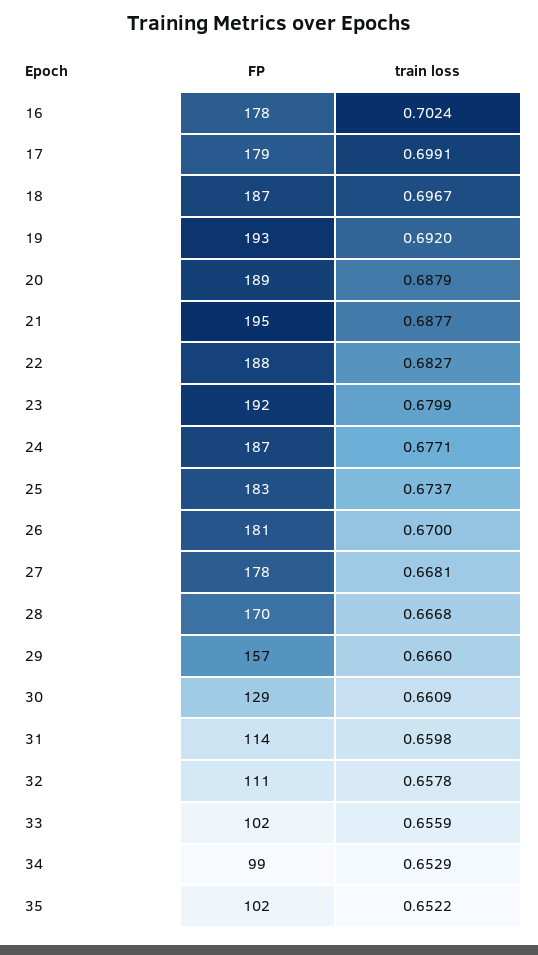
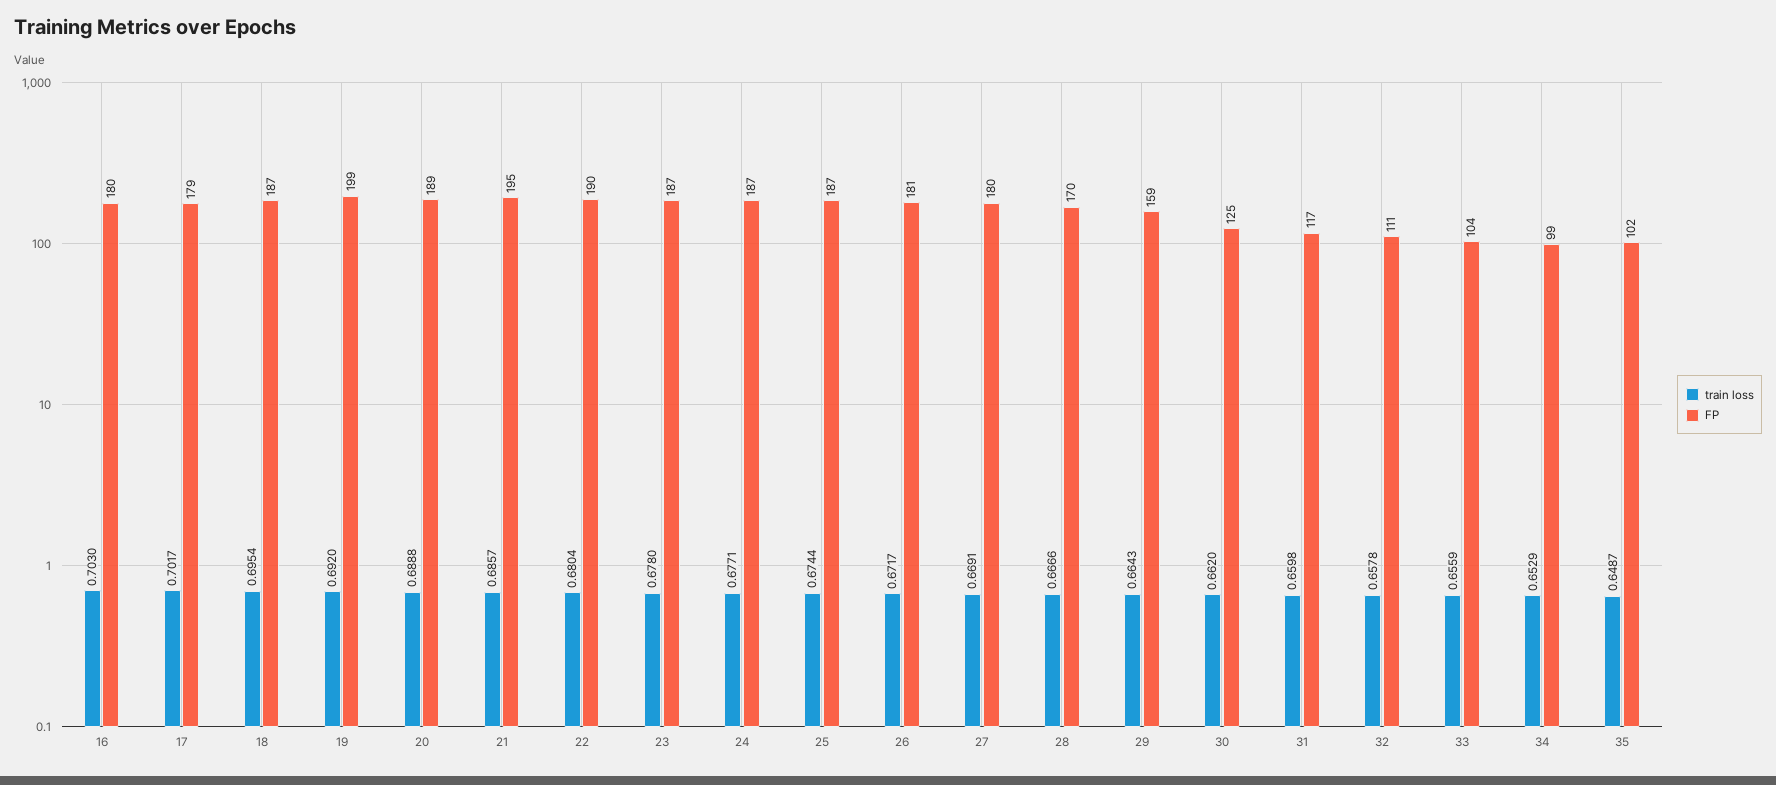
  {
    "FP": {
-     "16": 178,
+     "16": 180,
      "17": 179,
      "18": 187,
-     "19": 193,
+     "19": 199,
      "20": 189,
      "21": 195,
-     "22": 188,
+     "22": 190,
-     "23": 192,
+     "23": 187,
      "24": 187,
-     "25": 183,
+     "25": 187,
      "26": 181,
-     "27": 178,
+     "27": 180,
      "28": 170,
-     "29": 157,
+     "29": 159,
-     "30": 129,
+     "30": 125,
-     "31": 114,
+     "31": 117,
      "32": 111,
-     "33": 102,
+     "33": 104,
      "34": 99,
      "35": 102
    },
    "train loss": {
-     "16": 0.7024,
+     "16": 0.703,
-     "17": 0.6991,
+     "17": 0.7017,
-     "18": 0.6967,
+     "18": 0.6954,
      "19": 0.692,
-     "20": 0.6879,
+     "20": 0.6888,
-     "21": 0.6877,
+     "21": 0.6857,
-     "22": 0.6827,
+     "22": 0.6804,
-     "23": 0.6799,
+     "23": 0.678,
      "24": 0.6771,
-     "25": 0.6737,
+     "25": 0.6744,
-     "26": 0.67,
+     "26": 0.6717,
-     "27": 0.6681,
+     "27": 0.6691,
-     "28": 0.6668,
+     "28": 0.6666,
-     "29": 0.666,
+     "29": 0.6643,
-     "30": 0.6609,
+     "30": 0.662,
      "31": 0.6598,
      "32": 0.6578,
      "33": 0.6559,
      "34": 0.6529,
-     "35": 0.6522
+     "35": 0.6487
    }
  }

